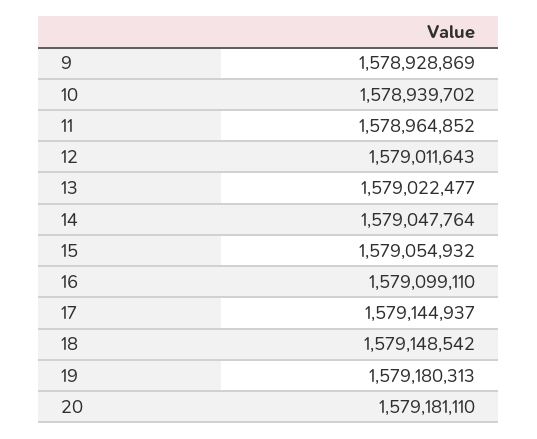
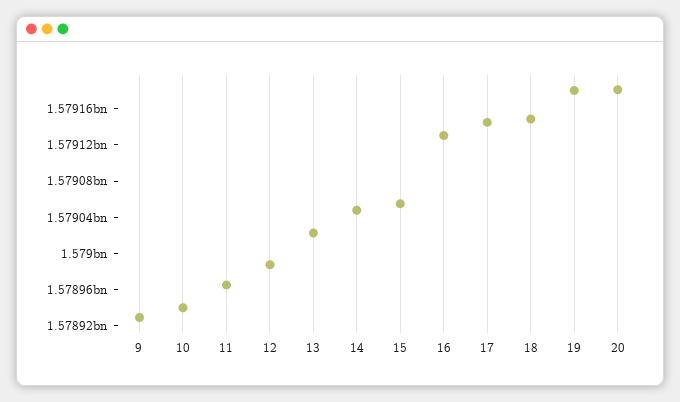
  {
    "9": 1578928869,
    "10": 1578939702,
    "11": 1578964852,
-   "12": 1579011643,
+   "12": 1578990000,
    "13": 1579022477,
    "14": 1579047764,
    "15": 1579054932,
-   "16": 1579099110,
+   "16": 1579130000,
    "17": 1579144937,
    "18": 1579148542,
    "19": 1579180313,
    "20": 1579181110
  }

